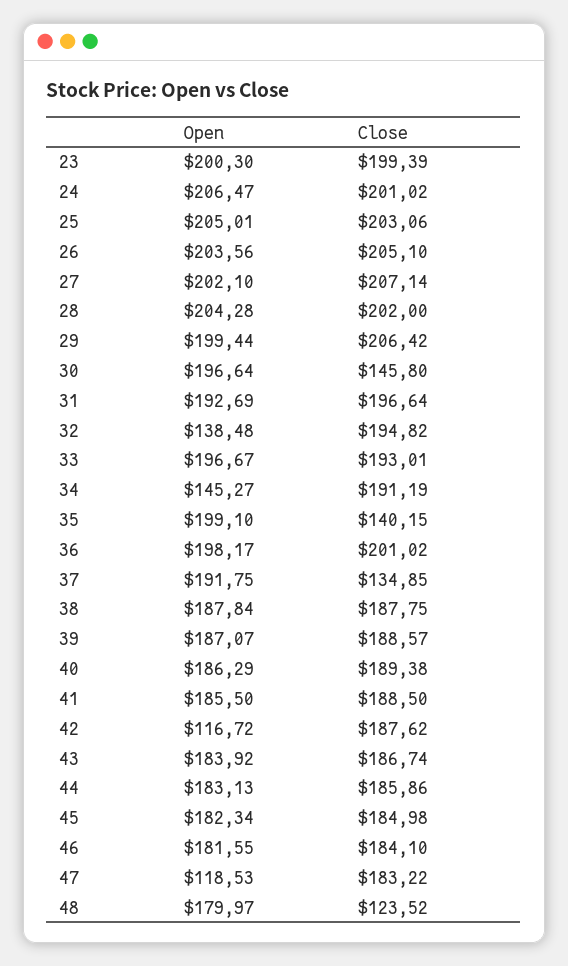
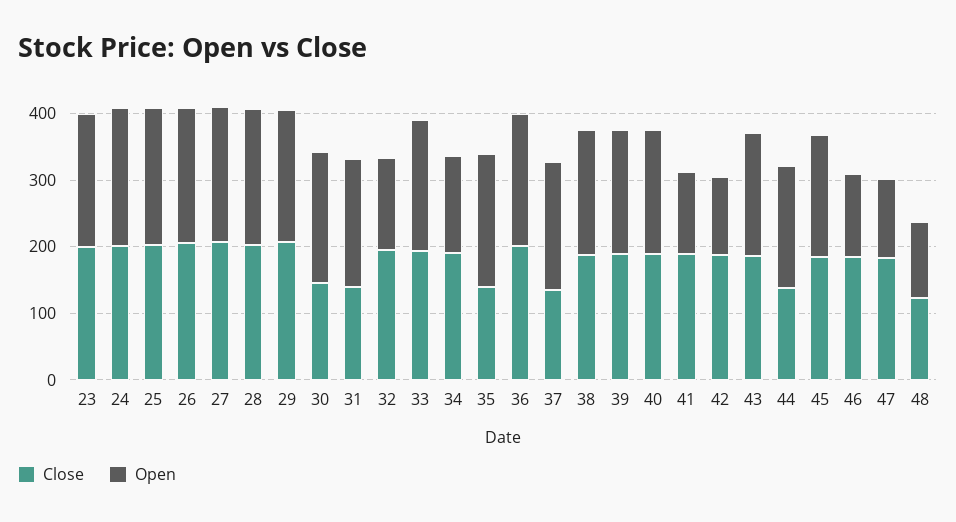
  {
    "Open": {
      "23": 200.3,
      "24": 206.47,
      "25": 205.01,
      "26": 203.56,
      "27": 202.1,
      "28": 204.28,
      "29": 199.44,
      "30": 196.64,
      "31": 192.69,
      "32": 138.48,
      "33": 196.67,
      "34": 145.27,
      "35": 199.1,
      "36": 198.17,
      "37": 191.75,
      "38": 187.84,
      "39": 187.07,
      "40": 186.29,
-     "41": 185.5,
+     "41": 120,
      "42": 116.72,
      "43": 183.92,
      "44": 183.13,
      "45": 182.34,
-     "46": 181.55,
+     "46": 120,
      "47": 118.53,
-     "48": 179.97
+     "48": 120
    },
    "Close": {
      "23": 199.39,
      "24": 201.02,
      "25": 203.06,
      "26": 205.1,
      "27": 207.14,
      "28": 202,
      "29": 206.42,
      "30": 145.8,
-     "31": 196.64,
+     "31": 140,
      "32": 194.82,
      "33": 193.01,
      "34": 191.19,
      "35": 140.15,
      "36": 201.02,
      "37": 134.85,
      "38": 187.75,
      "39": 188.57,
      "40": 189.38,
      "41": 188.5,
      "42": 187.62,
      "43": 186.74,
-     "44": 185.86,
+     "44": 140,
      "45": 184.98,
      "46": 184.1,
      "47": 183.22,
      "48": 123.52
    }
  }

